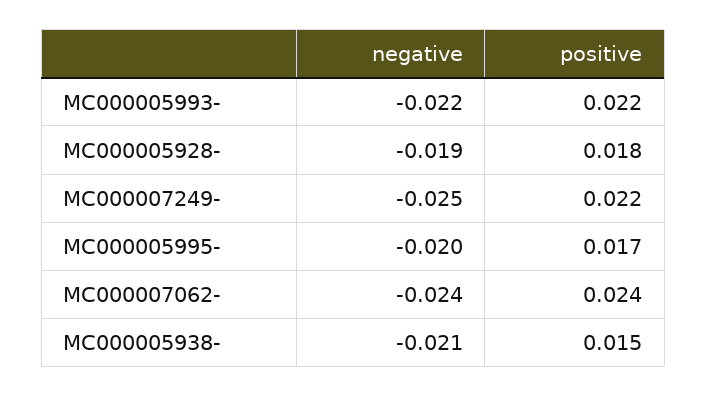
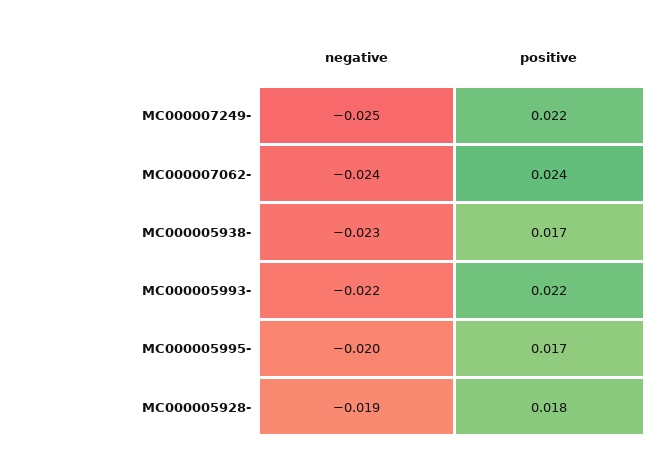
  {
    "negative": {
      "MC000005993-": -0.022,
      "MC000005928-": -0.019,
      "MC000007249-": -0.025,
      "MC000005995-": -0.02,
      "MC000007062-": -0.024,
-     "MC000005938-": -0.021
+     "MC000005938-": -0.023
    },
    "positive": {
      "MC000005993-": 0.022,
      "MC000005928-": 0.018,
      "MC000007249-": 0.022,
      "MC000005995-": 0.017,
      "MC000007062-": 0.024,
-     "MC000005938-": 0.015
+     "MC000005938-": 0.017
    }
  }

